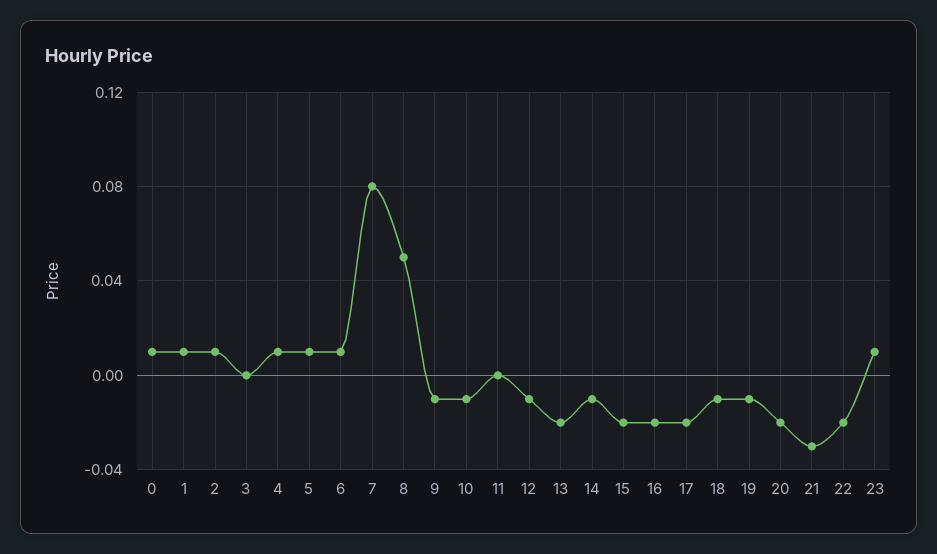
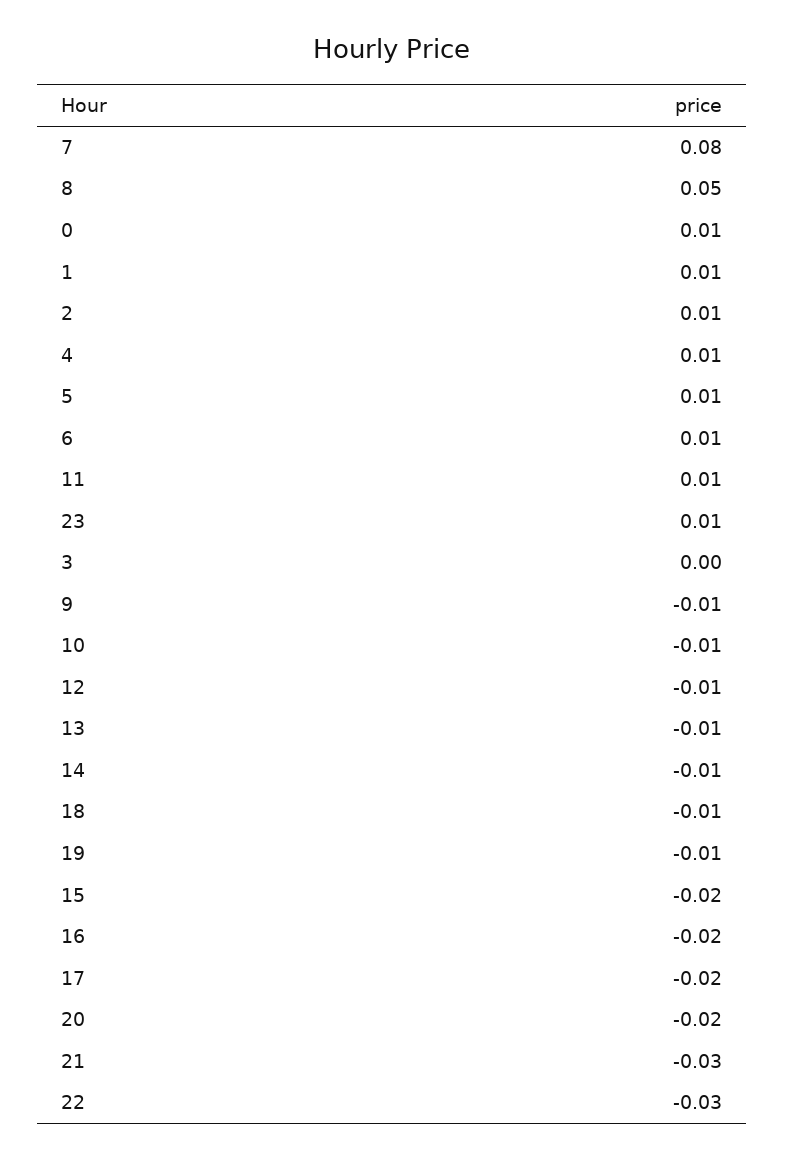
  {
    "0": 0.01,
    "1": 0.01,
    "2": 0.01,
    "3": 0,
    "4": 0.01,
    "5": 0.01,
    "6": 0.01,
    "7": 0.08,
    "8": 0.05,
    "9": -0.01,
    "10": -0.01,
-   "11": 0,
+   "11": 0.01,
    "12": -0.01,
-   "13": -0.02,
+   "13": -0.01,
    "14": -0.01,
    "15": -0.02,
    "16": -0.02,
    "17": -0.02,
    "18": -0.01,
    "19": -0.01,
    "20": -0.02,
    "21": -0.03,
-   "22": -0.02,
+   "22": -0.03,
    "23": 0.01
  }

